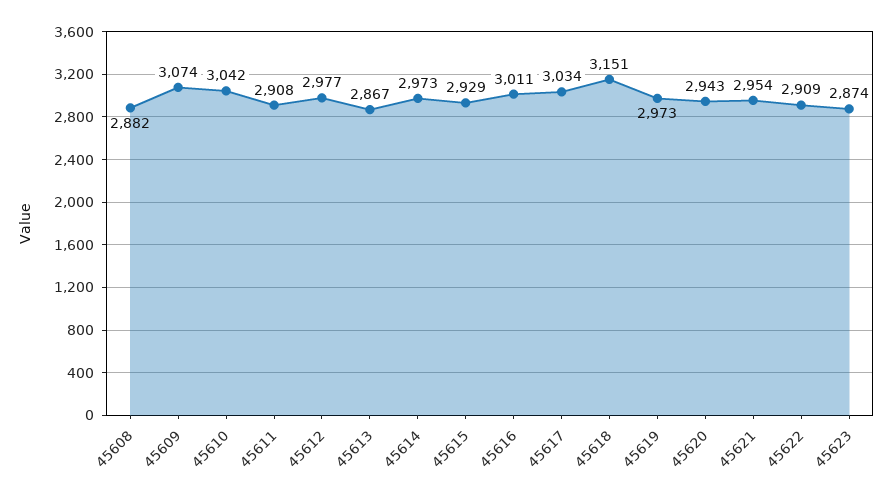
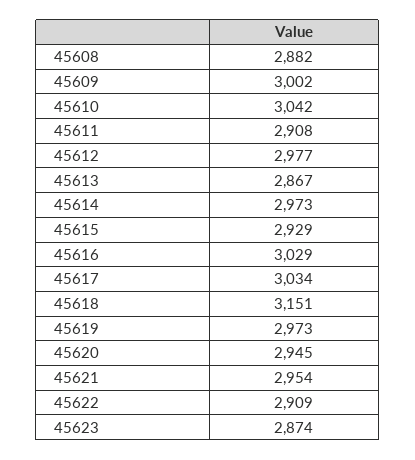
  {
    "45608": 2882,
-   "45609": 3074,
+   "45609": 3002,
    "45610": 3042,
    "45611": 2908,
    "45612": 2977,
    "45613": 2867,
    "45614": 2973,
    "45615": 2929,
-   "45616": 3011,
+   "45616": 3029,
    "45617": 3034,
    "45618": 3151,
    "45619": 2973,
-   "45620": 2943,
+   "45620": 2945,
    "45621": 2954,
    "45622": 2909,
    "45623": 2874
  }

